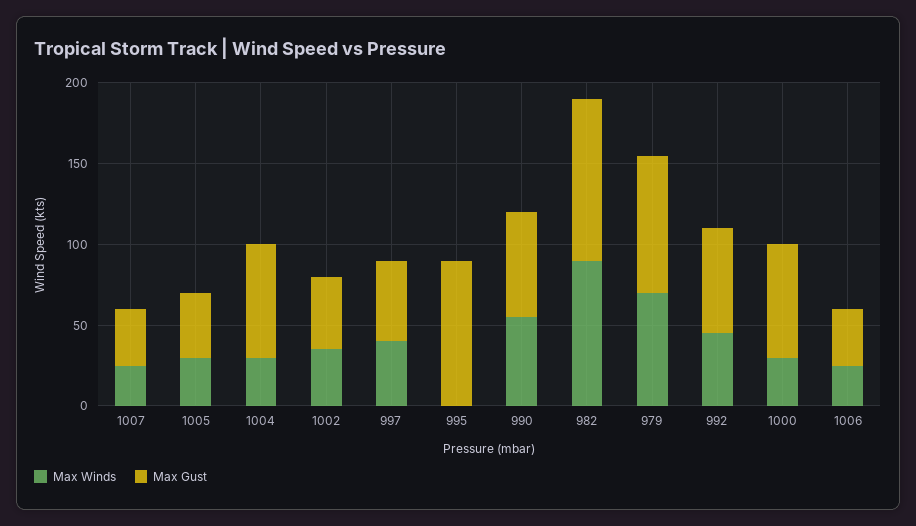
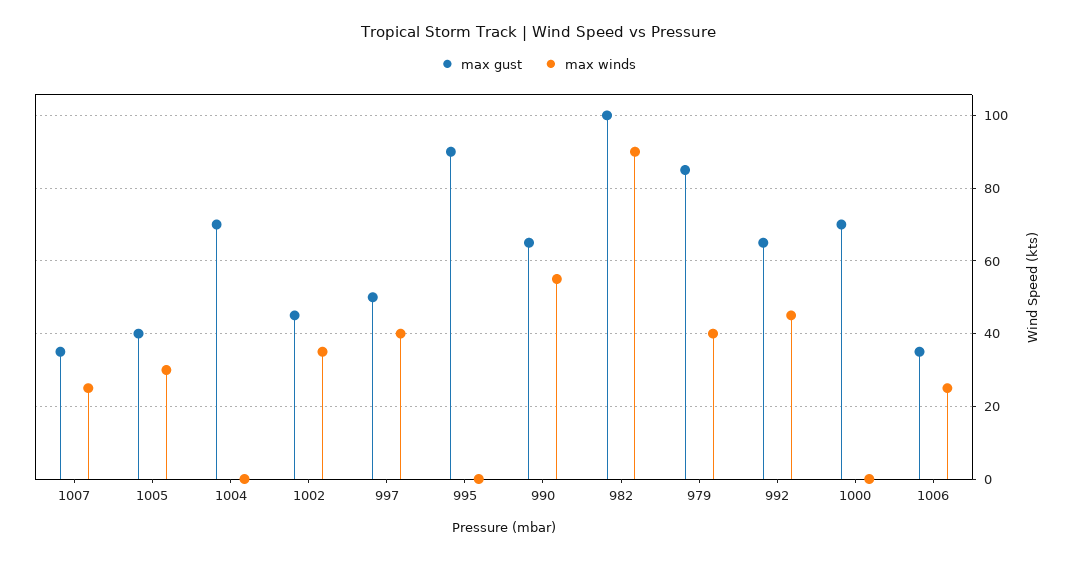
  {
    "Max Winds": {
      "1007": 25,
      "1005": 30,
-     "1004": 30,
+     "1004": 0,
      "1002": 35,
      "997": 40,
      "995": 0,
      "990": 55,
      "982": 90,
-     "979": 70,
+     "979": 40,
      "992": 45,
-     "1000": 30,
+     "1000": 0,
      "1006": 25
    },
    "Max Gust": {
      "1007": 35,
      "1005": 40,
      "1004": 70,
      "1002": 45,
      "997": 50,
      "995": 90,
      "990": 65,
      "982": 100,
      "979": 85,
      "992": 65,
      "1000": 70,
      "1006": 35
    }
  }

